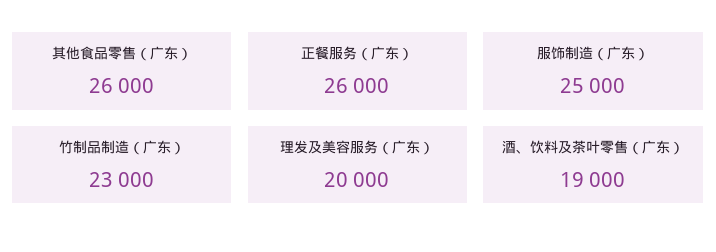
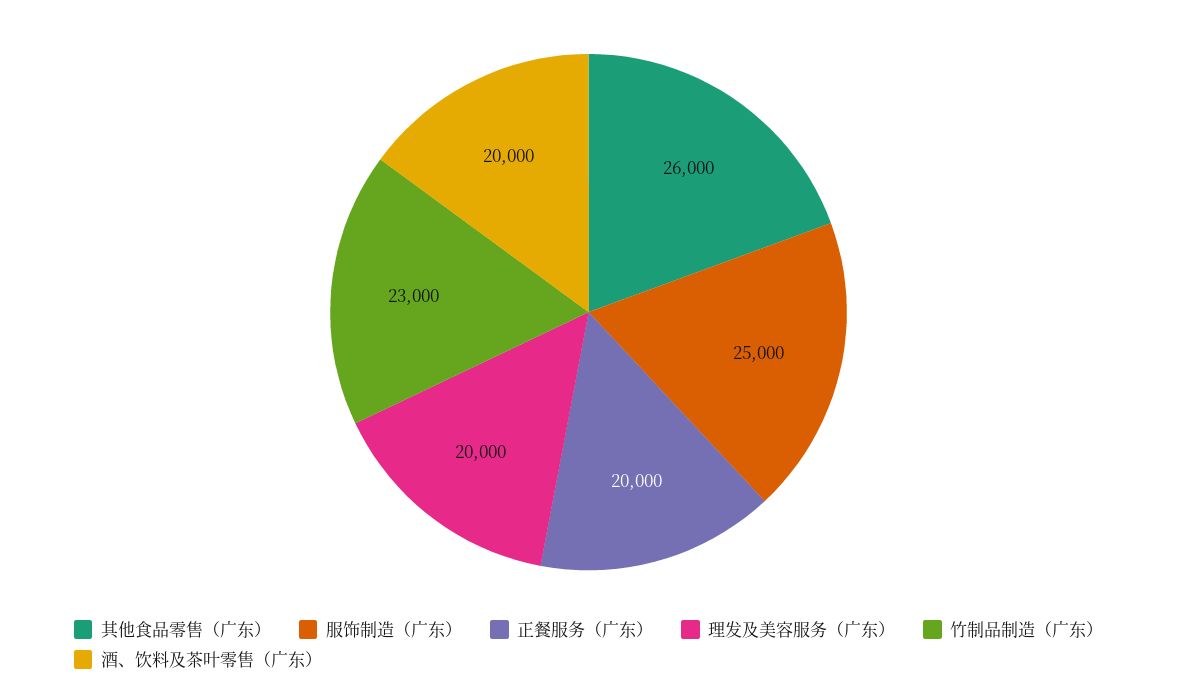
  {
    "其他食品零售（广东）": 26000,
-   "正餐服务（广东）": 26000,
+   "正餐服务（广东）": 20000,
    "服饰制造（广东）": 25000,
    "竹制品制造（广东）": 23000,
    "理发及美容服务（广东）": 20000,
-   "酒、饮料及茶叶零售（广东）": 19000
+   "酒、饮料及茶叶零售（广东）": 20000
  }

